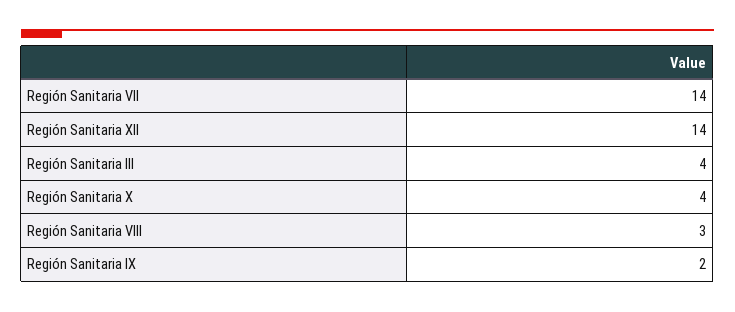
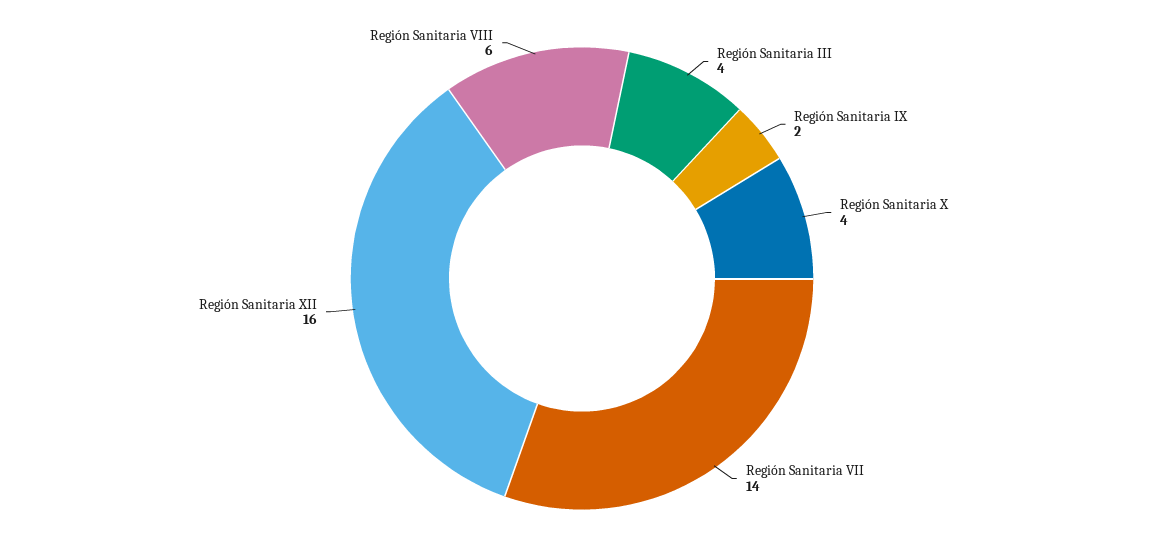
  {
    "Región Sanitaria VII": 14,
-   "Región Sanitaria XII": 14,
+   "Región Sanitaria XII": 16,
    "Región Sanitaria III": 4,
    "Región Sanitaria X": 4,
-   "Región Sanitaria VIII": 3,
+   "Región Sanitaria VIII": 6,
    "Región Sanitaria IX": 2
  }

